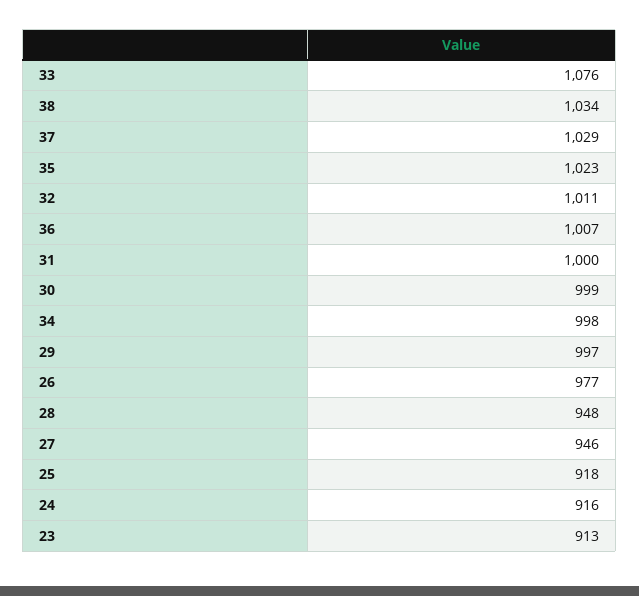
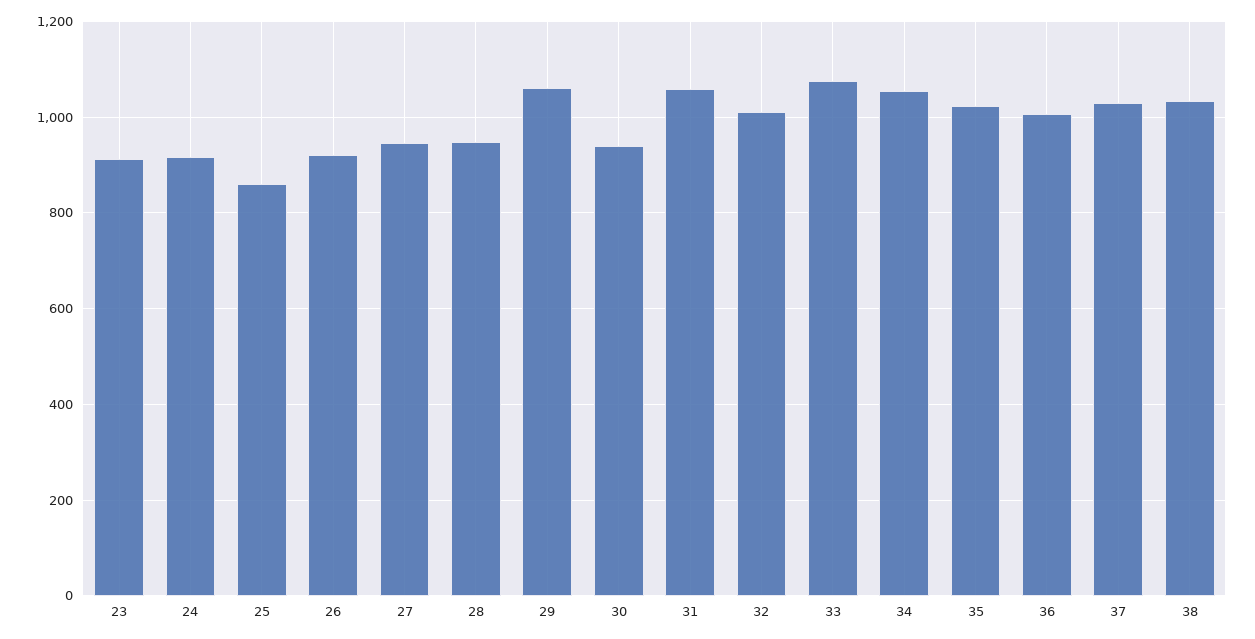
  {
    "33": 1076,
    "38": 1034,
    "37": 1029,
    "35": 1023,
    "32": 1011,
    "36": 1007,
-   "31": 1000,
+   "31": 1060,
-   "30": 999,
+   "30": 940,
-   "34": 998,
+   "34": 1060,
-   "29": 997,
+   "29": 1060,
-   "26": 977,
+   "26": 920,
    "28": 948,
    "27": 946,
-   "25": 918,
+   "25": 860,
    "24": 916,
    "23": 913
  }

